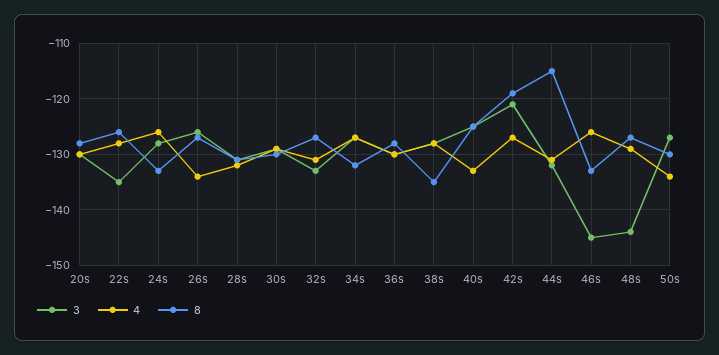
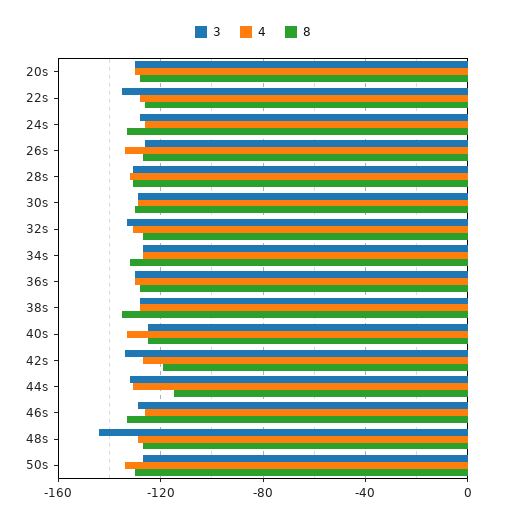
  {
    "3": {
      "20s": -130,
      "22s": -135,
      "24s": -130,
      "26s": -125,
      "28s": -130,
      "30s": -130,
      "32s": -135,
      "34s": -125,
      "36s": -130,
      "38s": -130,
      "40s": -125,
-     "42s": -120,
+     "42s": -135,
      "44s": -130,
-     "46s": -145,
+     "46s": -130,
      "48s": -145,
      "50s": -125
    },
    "4": {
      "20s": -130,
      "22s": -130,
      "24s": -125,
      "26s": -135,
      "28s": -130,
      "30s": -130,
      "32s": -130,
      "34s": -125,
      "36s": -130,
      "38s": -130,
      "40s": -135,
      "42s": -125,
      "44s": -130,
      "46s": -125,
      "48s": -130,
      "50s": -135
    },
    "8": {
      "20s": -130,
      "22s": -125,
      "24s": -135,
      "26s": -125,
      "28s": -130,
      "30s": -130,
      "32s": -125,
      "34s": -130,
      "36s": -130,
      "38s": -135,
      "40s": -125,
      "42s": -120,
      "44s": -115,
      "46s": -135,
      "48s": -125,
      "50s": -130
    }
  }

